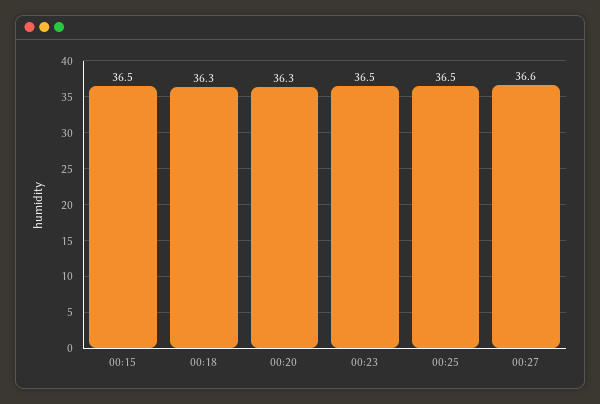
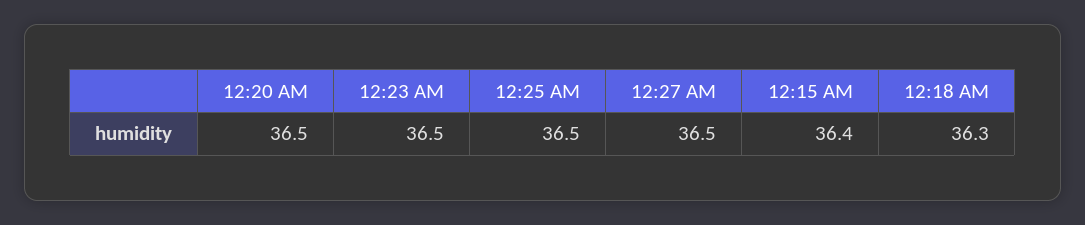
  {
-   "00:15": 36.5,
+   "00:15": 36.4,
    "00:18": 36.3,
-   "00:20": 36.3,
+   "00:20": 36.5,
    "00:23": 36.5,
    "00:25": 36.5,
-   "00:27": 36.6
+   "00:27": 36.5
  }

